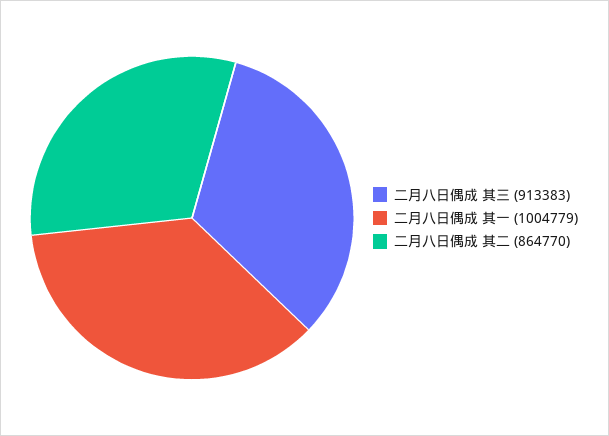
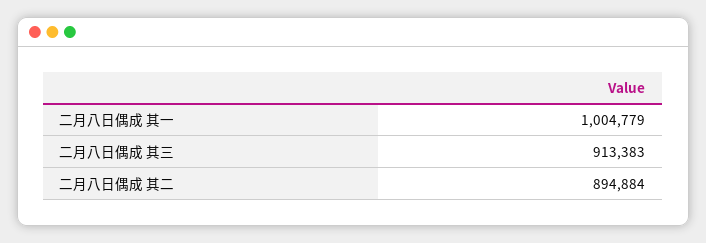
  {
    "二月八日偶成 其三": 913383,
    "二月八日偶成 其一": 1004779,
-   "二月八日偶成 其二": 864770
+   "二月八日偶成 其二": 894884
  }

